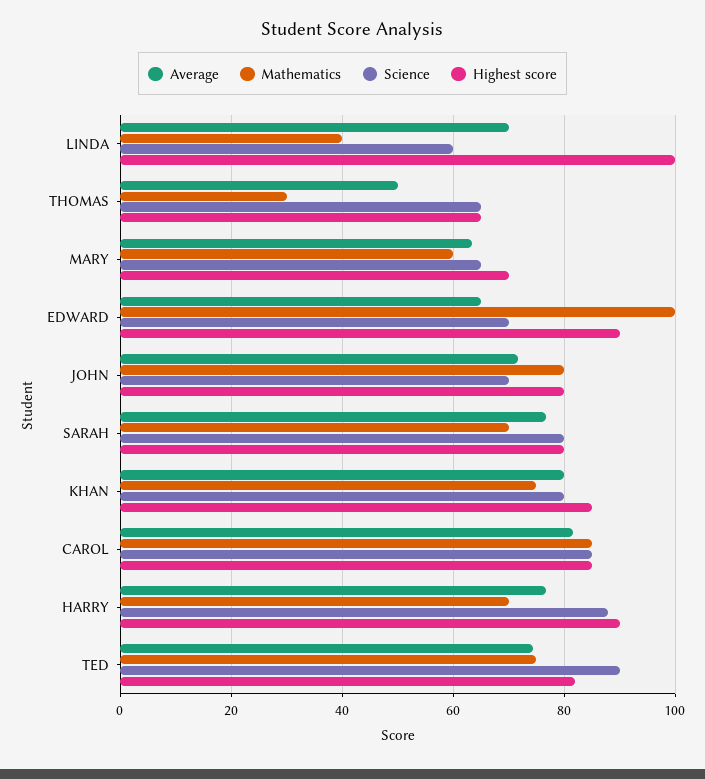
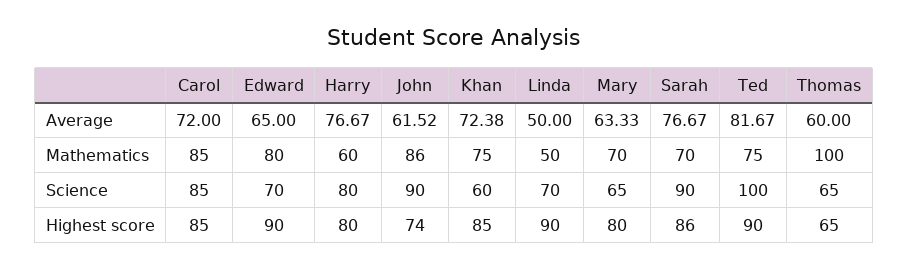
  {
    "Average": {
-     "LINDA": 70,
+     "LINDA": 50,
-     "THOMAS": 50,
+     "THOMAS": 60,
      "MARY": 63.33,
      "EDWARD": 65,
-     "JOHN": 72,
+     "JOHN": 61.52,
      "SARAH": 76.67,
-     "KHAN": 80,
+     "KHAN": 72.38,
-     "CAROL": 82,
+     "CAROL": 72,
      "HARRY": 76.67,
-     "TED": 74
+     "TED": 81.67
    },
    "Mathematics": {
-     "LINDA": 40,
+     "LINDA": 50,
-     "THOMAS": 30,
+     "THOMAS": 100,
-     "MARY": 60,
+     "MARY": 70,
-     "EDWARD": 100,
+     "EDWARD": 80,
-     "JOHN": 80,
+     "JOHN": 86,
      "SARAH": 70,
      "KHAN": 75,
      "CAROL": 85,
-     "HARRY": 70,
+     "HARRY": 60,
      "TED": 75
    },
    "Science": {
-     "LINDA": 60,
+     "LINDA": 70,
      "THOMAS": 65,
      "MARY": 65,
      "EDWARD": 70,
-     "JOHN": 70,
+     "JOHN": 90,
-     "SARAH": 80,
+     "SARAH": 90,
-     "KHAN": 80,
+     "KHAN": 60,
      "CAROL": 85,
-     "HARRY": 88,
+     "HARRY": 80,
-     "TED": 90
+     "TED": 100
    },
    "Highest score": {
-     "LINDA": 100,
+     "LINDA": 90,
      "THOMAS": 65,
-     "MARY": 70,
+     "MARY": 80,
      "EDWARD": 90,
-     "JOHN": 80,
+     "JOHN": 74,
-     "SARAH": 80,
+     "SARAH": 86,
      "KHAN": 85,
      "CAROL": 85,
-     "HARRY": 90,
+     "HARRY": 80,
-     "TED": 82
+     "TED": 90
    }
  }

